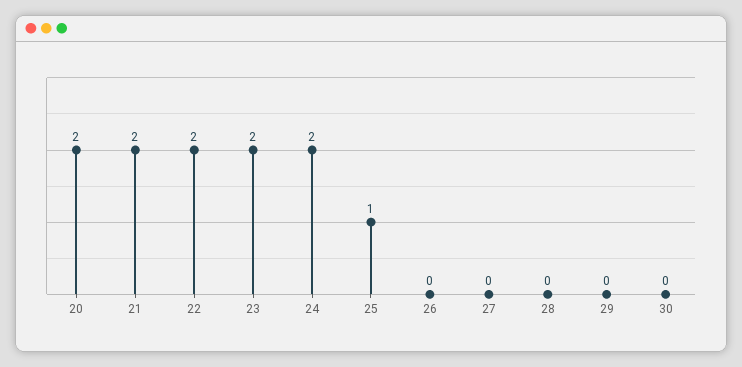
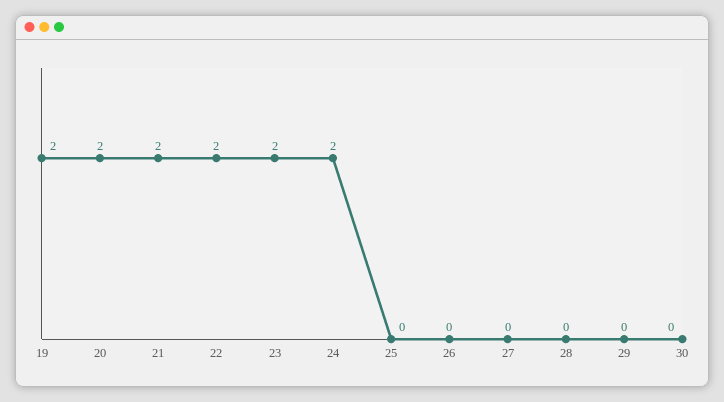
  {
    "20": 2,
    "21": 2,
    "22": 2,
    "23": 2,
    "24": 2,
-   "25": 1,
+   "25": 0,
    "26": 0,
    "27": 0,
    "28": 0,
    "29": 0,
-   "30": 0
+   "30": 0,
+   "19": 2
  }

